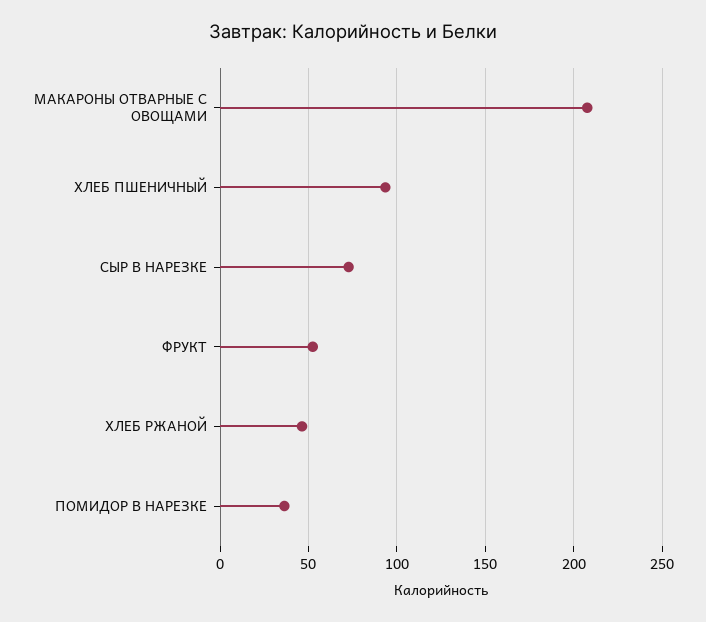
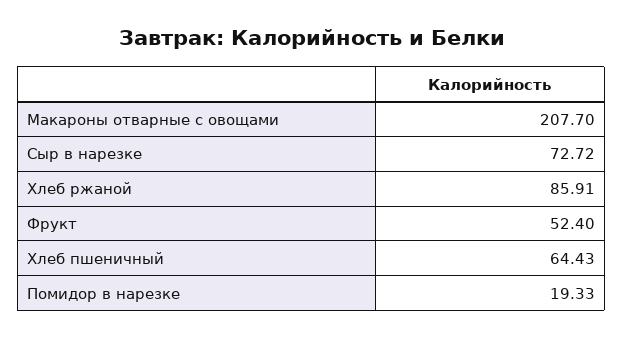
  {
    "МАКАРОНЫ ОТВАРНЫЕ С ОВОЩАМИ": 207.7,
-   "ХЛЕБ ПШЕНИЧНЫЙ": 95,
+   "ХЛЕБ ПШЕНИЧНЫЙ": 64.43,
    "СЫР В НАРЕЗКЕ": 72.72,
    "ФРУКТ": 52.4,
-   "ХЛЕБ РЖАНОЙ": 45,
+   "ХЛЕБ РЖАНОЙ": 85.91,
-   "ПОМИДОР В НАРЕЗКЕ": 35
+   "ПОМИДОР В НАРЕЗКЕ": 19.33
  }

